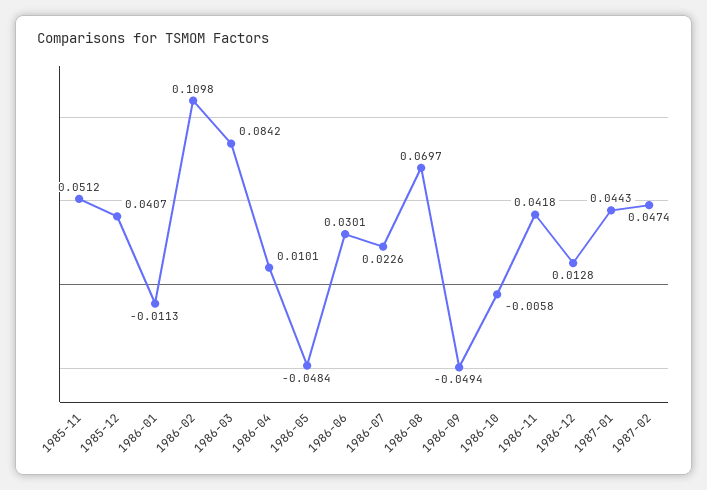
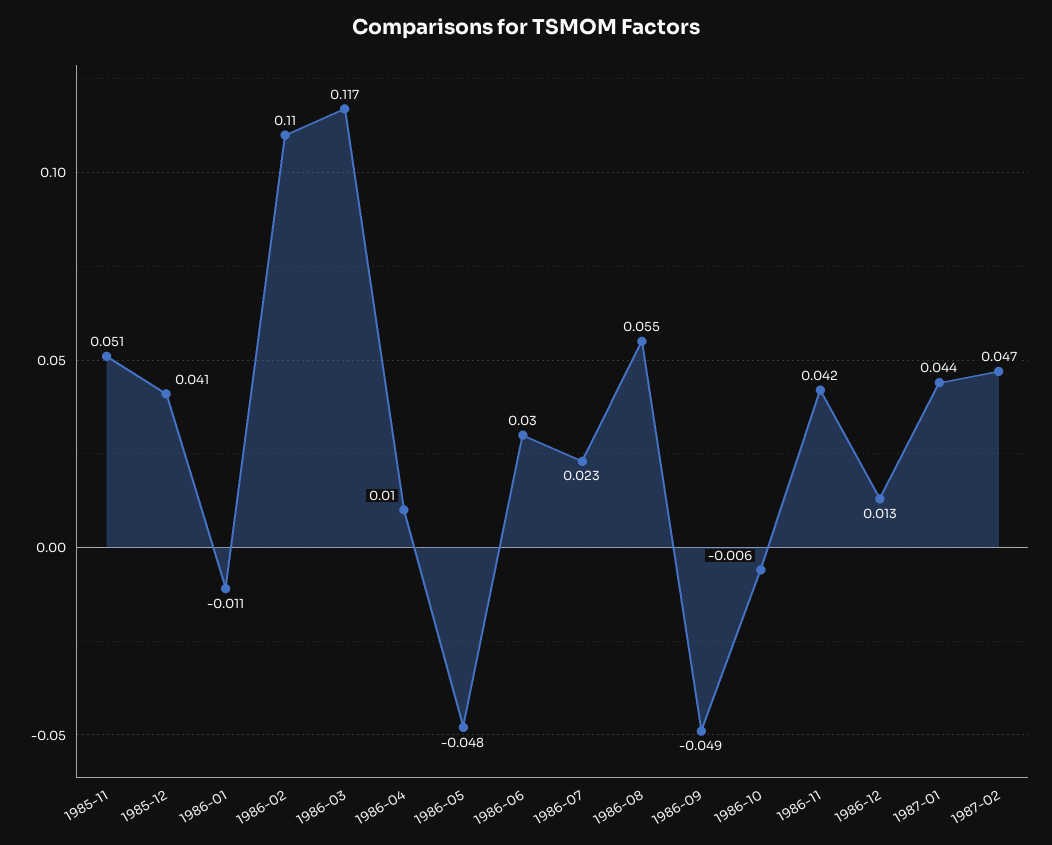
  {
    "1985-11": 0.0512,
    "1985-12": 0.0407,
    "1986-01": -0.0113,
    "1986-02": 0.1098,
-   "1986-03": 0.0842,
+   "1986-03": 0.117,
    "1986-04": 0.0101,
    "1986-05": -0.0484,
    "1986-06": 0.0301,
    "1986-07": 0.0226,
-   "1986-08": 0.0697,
+   "1986-08": 0.055,
    "1986-09": -0.0494,
    "1986-10": -0.0058,
    "1986-11": 0.0418,
    "1986-12": 0.0128,
    "1987-01": 0.0443,
    "1987-02": 0.0474
  }

